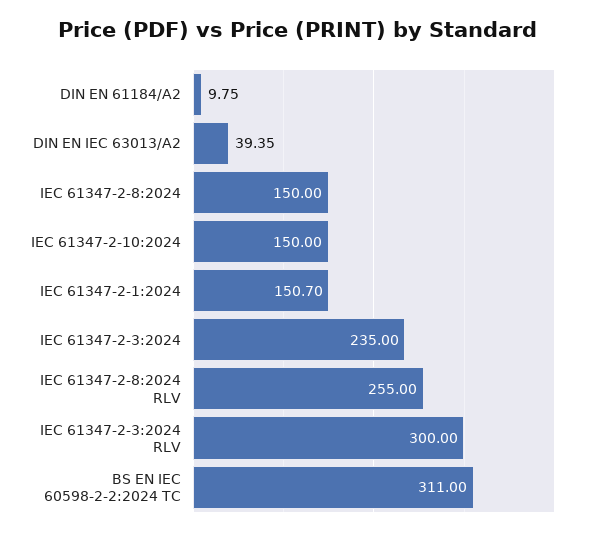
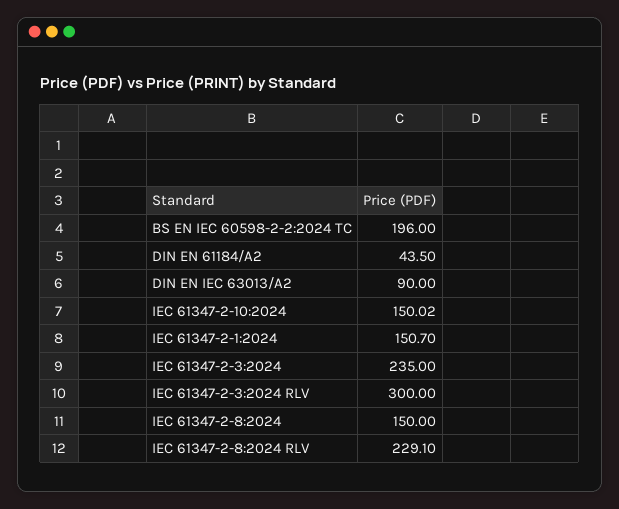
  {
-   "DIN EN 61184/A2": 9.75,
+   "DIN EN 61184/A2": 43.5,
-   "DIN EN IEC 63013/A2": 39.35,
+   "DIN EN IEC 63013/A2": 90,
    "IEC 61347-2-8:2024": 150,
-   "IEC 61347-2-10:2024": 150,
+   "IEC 61347-2-10:2024": 150.02,
    "IEC 61347-2-1:2024": 150.7,
    "IEC 61347-2-3:2024": 235,
-   "IEC 61347-2-8:2024 RLV": 255,
+   "IEC 61347-2-8:2024 RLV": 229.1,
    "IEC 61347-2-3:2024 RLV": 300,
-   "BS EN IEC 60598-2-2:2024 TC": 311
+   "BS EN IEC 60598-2-2:2024 TC": 196
  }

